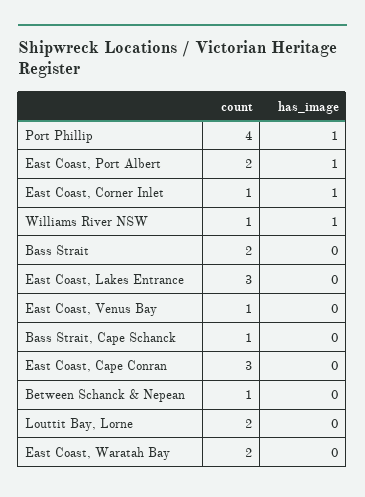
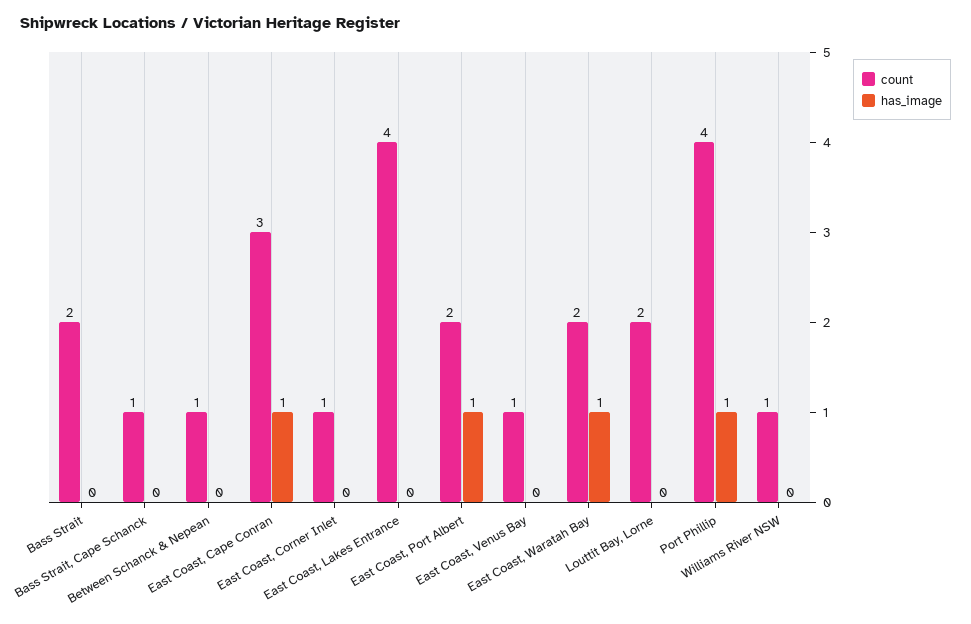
  {
    "count": {
      "Port Phillip": 4,
      "East Coast, Port Albert": 2,
      "East Coast, Corner Inlet": 1,
      "Williams River NSW": 1,
      "Bass Strait": 2,
-     "East Coast, Lakes Entrance": 3,
+     "East Coast, Lakes Entrance": 4,
      "East Coast, Venus Bay": 1,
      "Bass Strait, Cape Schanck": 1,
      "East Coast, Cape Conran": 3,
      "Between Schanck & Nepean": 1,
      "Louttit Bay, Lorne": 2,
      "East Coast, Waratah Bay": 2
    },
    "has_image": {
      "Port Phillip": 1,
      "East Coast, Port Albert": 1,
-     "East Coast, Corner Inlet": 1,
+     "East Coast, Corner Inlet": 0,
-     "Williams River NSW": 1,
+     "Williams River NSW": 0,
      "Bass Strait": 0,
      "East Coast, Lakes Entrance": 0,
      "East Coast, Venus Bay": 0,
      "Bass Strait, Cape Schanck": 0,
-     "East Coast, Cape Conran": 0,
+     "East Coast, Cape Conran": 1,
      "Between Schanck & Nepean": 0,
      "Louttit Bay, Lorne": 0,
-     "East Coast, Waratah Bay": 0
+     "East Coast, Waratah Bay": 1
    }
  }

